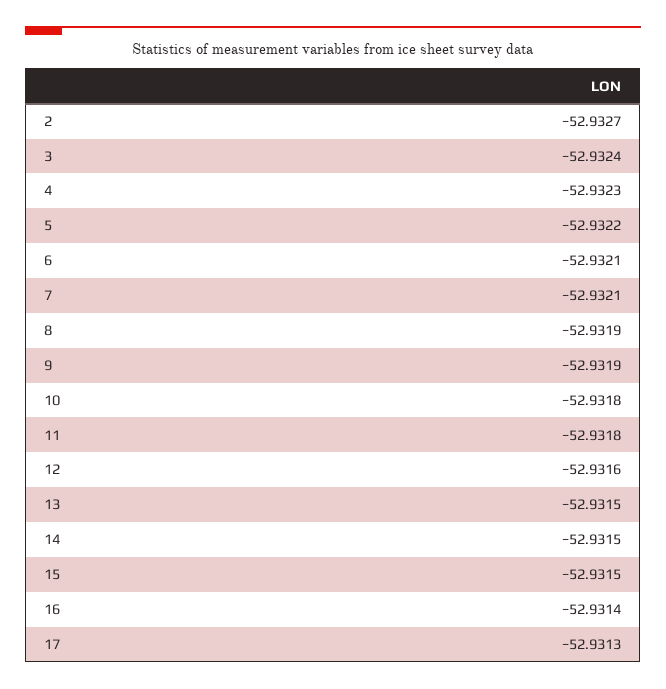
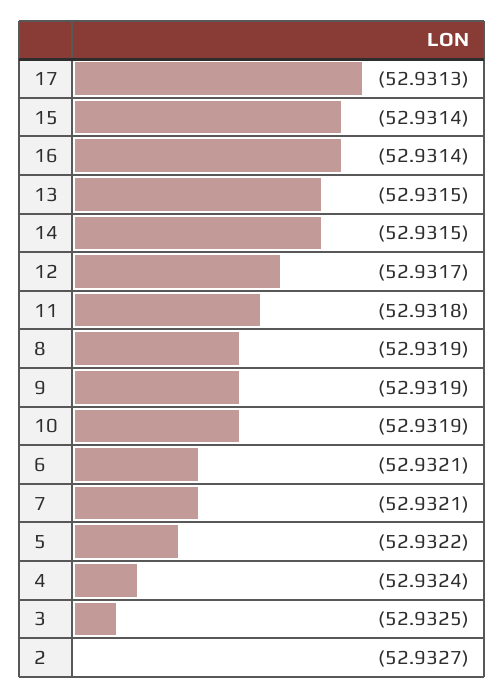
  {
    "2": -52.9327,
-   "3": -52.9324,
+   "3": -52.9325,
-   "4": -52.9323,
+   "4": -52.9324,
    "5": -52.9322,
    "6": -52.9321,
    "7": -52.9321,
    "8": -52.9319,
    "9": -52.9319,
-   "10": -52.9318,
+   "10": -52.9319,
    "11": -52.9318,
-   "12": -52.9316,
+   "12": -52.9317,
    "13": -52.9315,
    "14": -52.9315,
-   "15": -52.9315,
+   "15": -52.9314,
    "16": -52.9314,
    "17": -52.9313
  }

